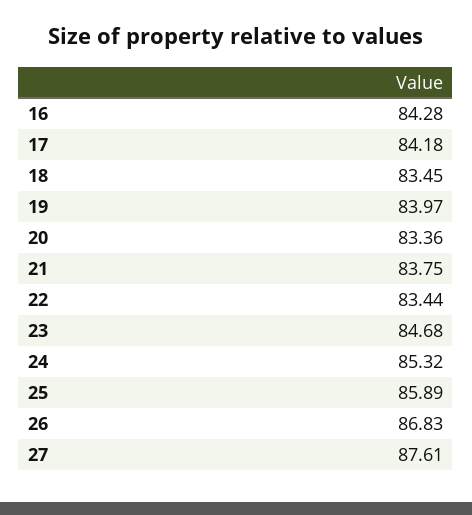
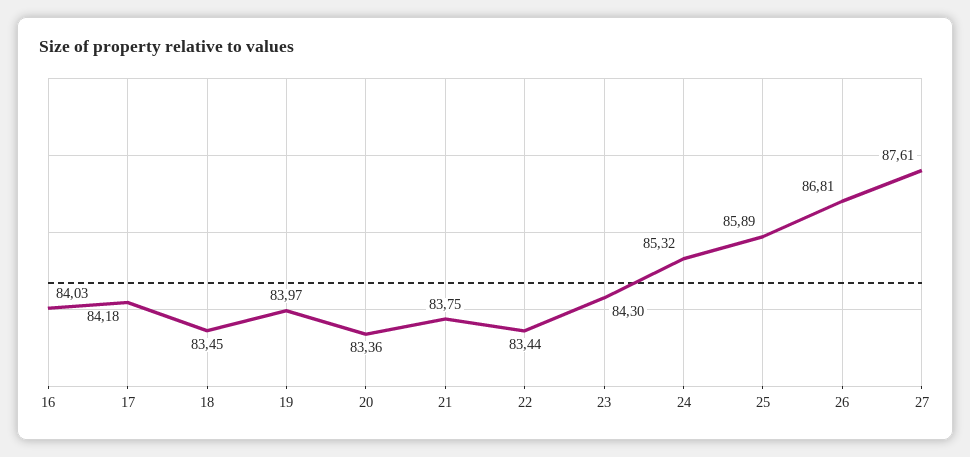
  {
-   "16": 84.28,
+   "16": 84.03,
    "17": 84.18,
    "18": 83.45,
    "19": 83.97,
    "20": 83.36,
    "21": 83.75,
    "22": 83.44,
-   "23": 84.68,
+   "23": 84.3,
    "24": 85.32,
    "25": 85.89,
-   "26": 86.83,
+   "26": 86.81,
    "27": 87.61
  }

